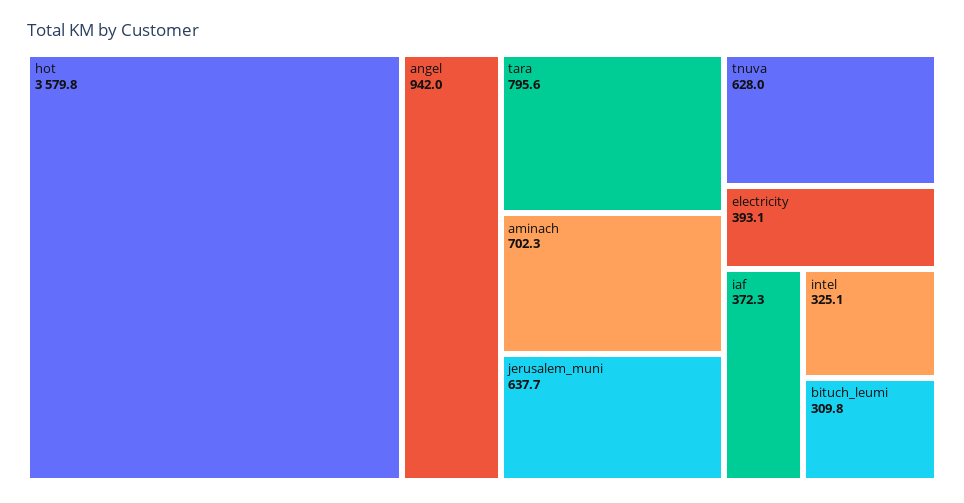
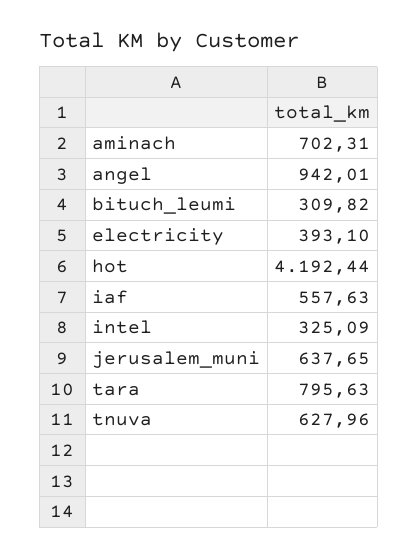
  {
-   "hot": 3579.8,
+   "hot": 4192.44,
    "angel": 942.01,
    "tara": 795.63,
    "aminach": 702.31,
    "jerusalem_muni": 637.65,
    "tnuva": 627.96,
    "electricity": 393.1,
-   "iaf": 372.3,
+   "iaf": 557.63,
    "intel": 325.09,
    "bituch_leumi": 309.82
  }

